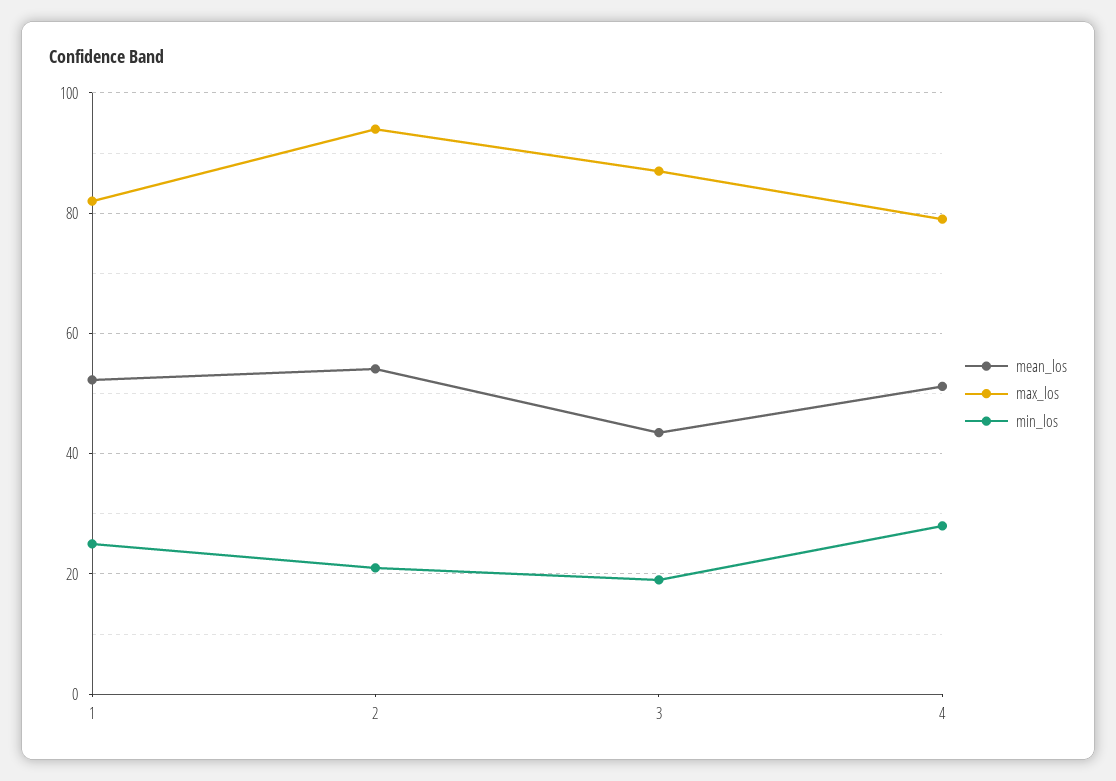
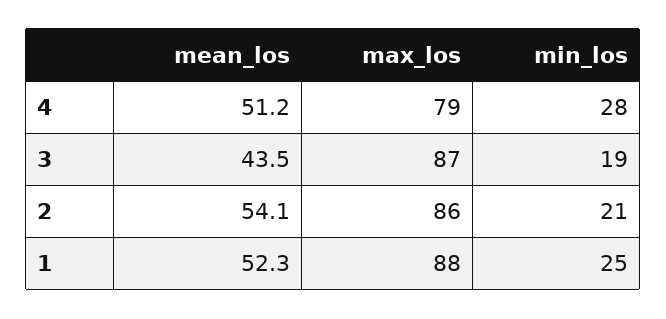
  {
    "mean_los": {
      "1": 52.3,
      "2": 54.1,
      "3": 43.5,
      "4": 51.2
    },
    "max_los": {
-     "1": 82,
+     "1": 88,
-     "2": 94,
+     "2": 86,
      "3": 87,
      "4": 79
    },
    "min_los": {
      "1": 25,
      "2": 21,
      "3": 19,
      "4": 28
    }
  }

